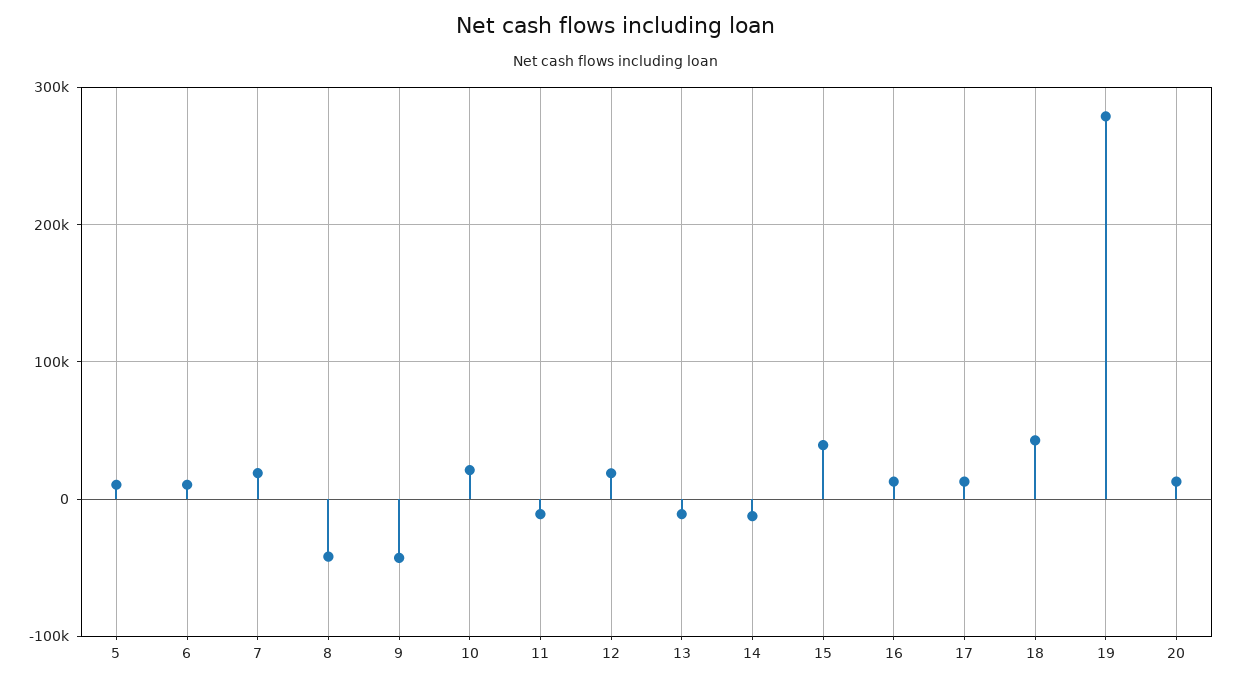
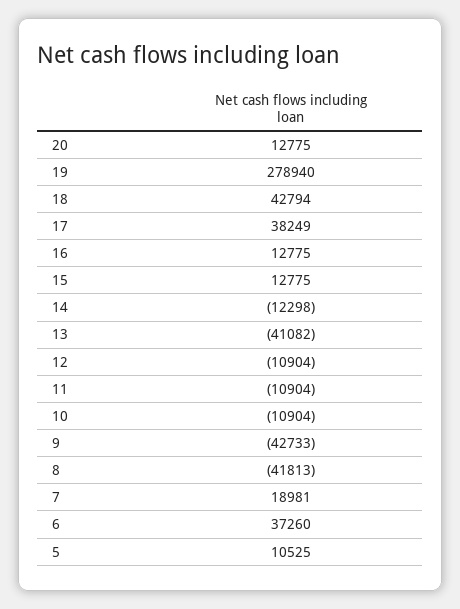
  {
    "5": 10525,
-   "6": 10000,
+   "6": 37260,
    "7": 18981,
    "8": -41813,
    "9": -42733,
-   "10": 20000,
+   "10": -10904,
    "11": -10904,
-   "12": 20000,
+   "12": -10904,
-   "13": -10000,
+   "13": -41082,
    "14": -12298,
-   "15": 40000,
+   "15": 12775,
    "16": 12775,
-   "17": 10000,
+   "17": 38249,
    "18": 42794,
    "19": 278940,
    "20": 12775
  }

